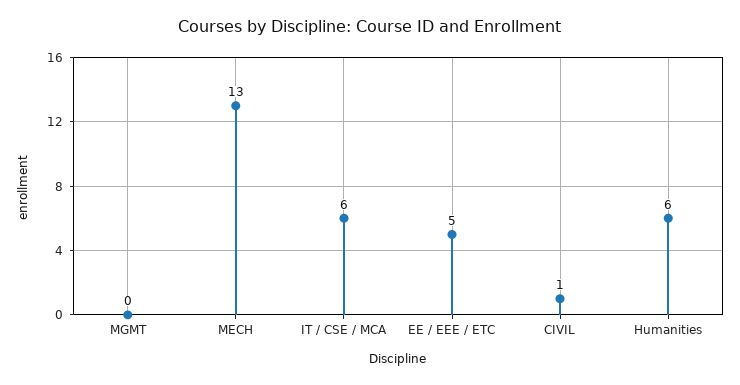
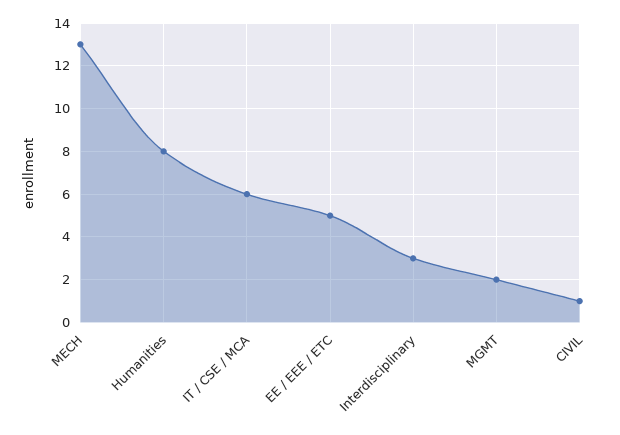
  {
-   "MGMT": 0,
+   "MGMT": 2,
    "MECH": 13,
    "IT / CSE / MCA": 6,
    "EE / EEE / ETC": 5,
    "CIVIL": 1,
-   "Humanities": 6
+   "Humanities": 8,
+   "Interdisciplinary": 3
  }

